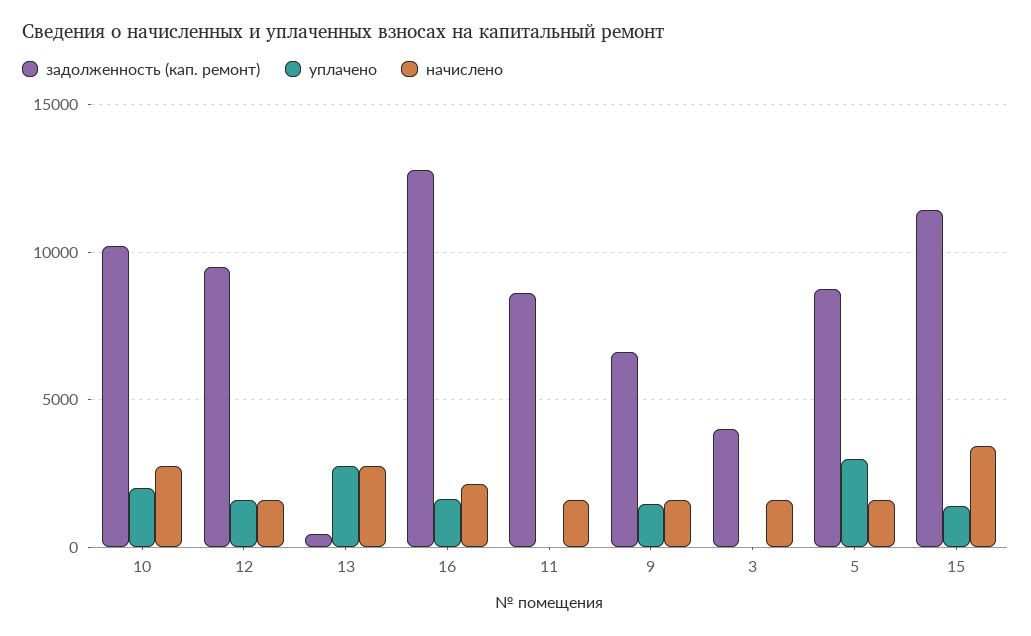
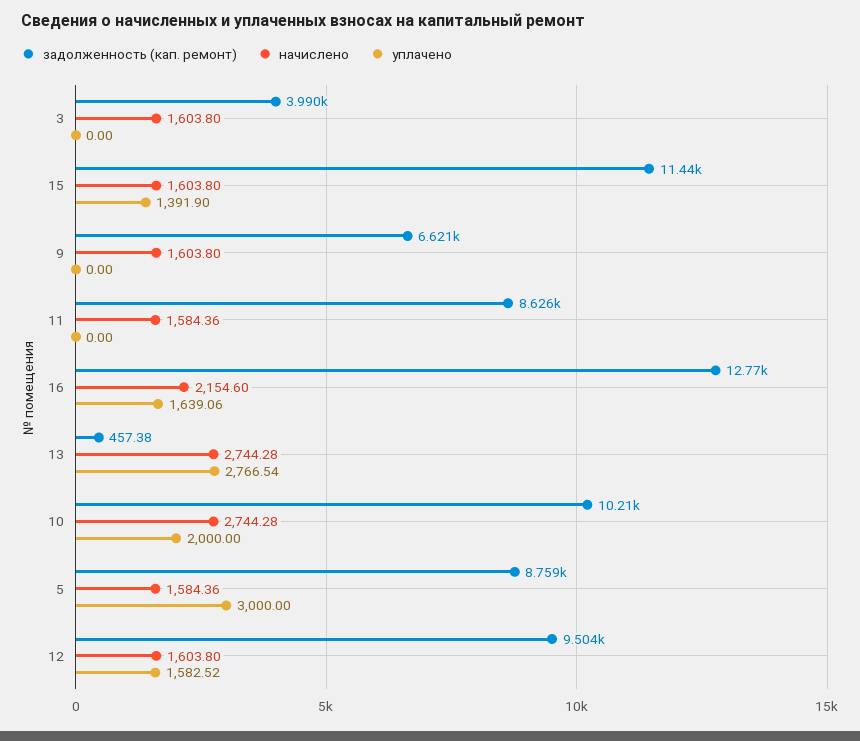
  {
    "задолженность (кап. ремонт)": {
      "10": 10210,
      "12": 9504,
      "13": 457.38,
      "16": 12770,
      "11": 8626,
      "9": 6621,
      "3": 3990,
      "5": 8759,
      "15": 11440
    },
    "уплачено": {
      "10": 2000,
      "12": 1582.52,
      "13": 2766.54,
      "16": 1639.06,
      "11": 0,
-     "9": 1500,
+     "9": 0,
      "3": 0,
      "5": 3000,
      "15": 1391.9
    },
    "начислено": {
      "10": 2744.28,
      "12": 1603.8,
      "13": 2744.28,
      "16": 2154.6,
      "11": 1584.36,
      "9": 1603.8,
      "3": 1603.8,
      "5": 1584.36,
-     "15": 3500
+     "15": 1603.8
    }
  }

